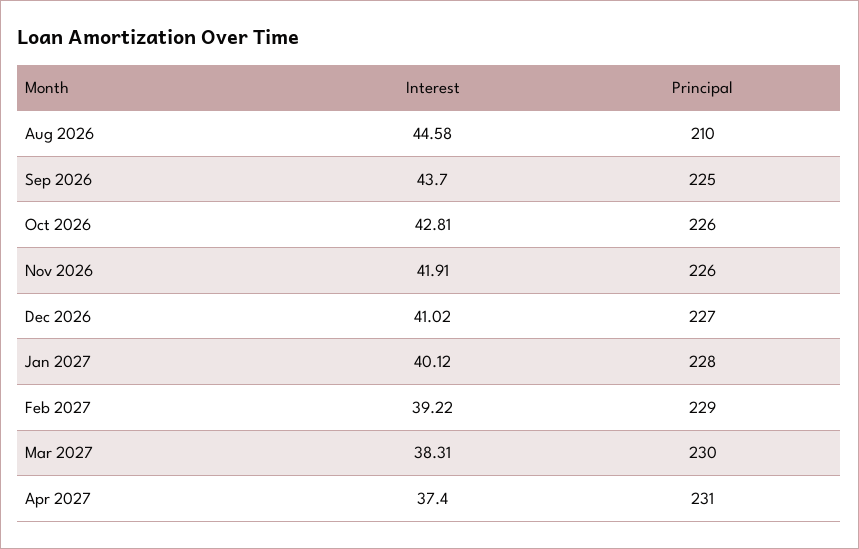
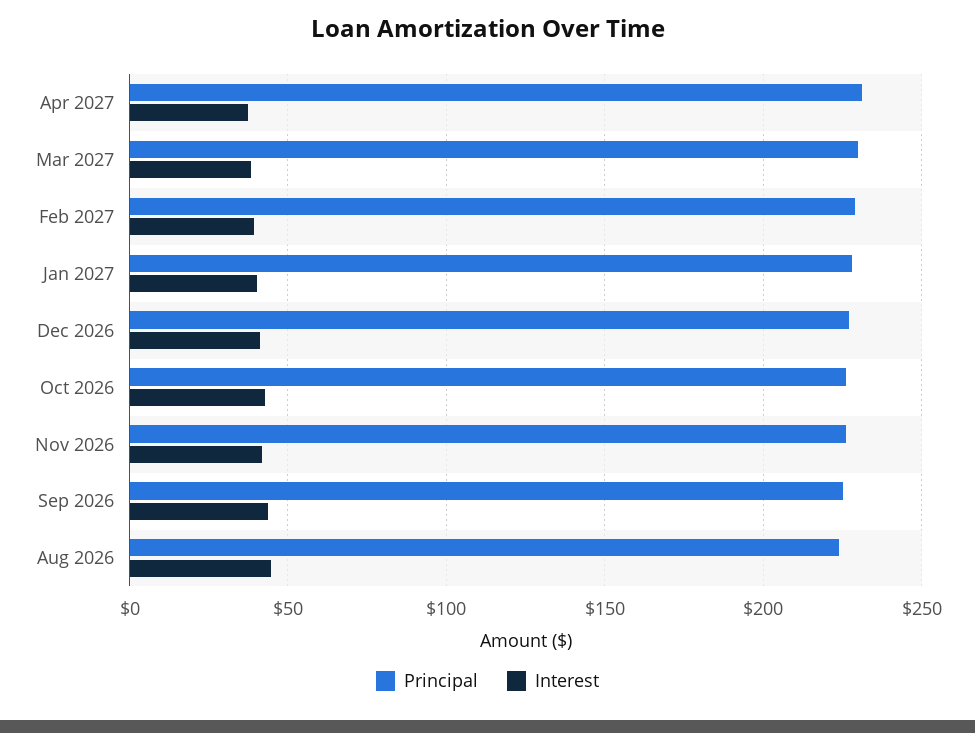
  {
    "Interest": {
      "Aug 2026": 44.58,
      "Sep 2026": 43.7,
      "Oct 2026": 42.81,
      "Nov 2026": 41.91,
      "Dec 2026": 41.02,
      "Jan 2027": 40.12,
      "Feb 2027": 39.22,
      "Mar 2027": 38.31,
      "Apr 2027": 37.4
    },
    "Principal": {
-     "Aug 2026": 210,
+     "Aug 2026": 225,
      "Sep 2026": 225,
      "Oct 2026": 226,
      "Nov 2026": 226,
      "Dec 2026": 227,
      "Jan 2027": 228,
      "Feb 2027": 229,
      "Mar 2027": 230,
      "Apr 2027": 231
    }
  }

